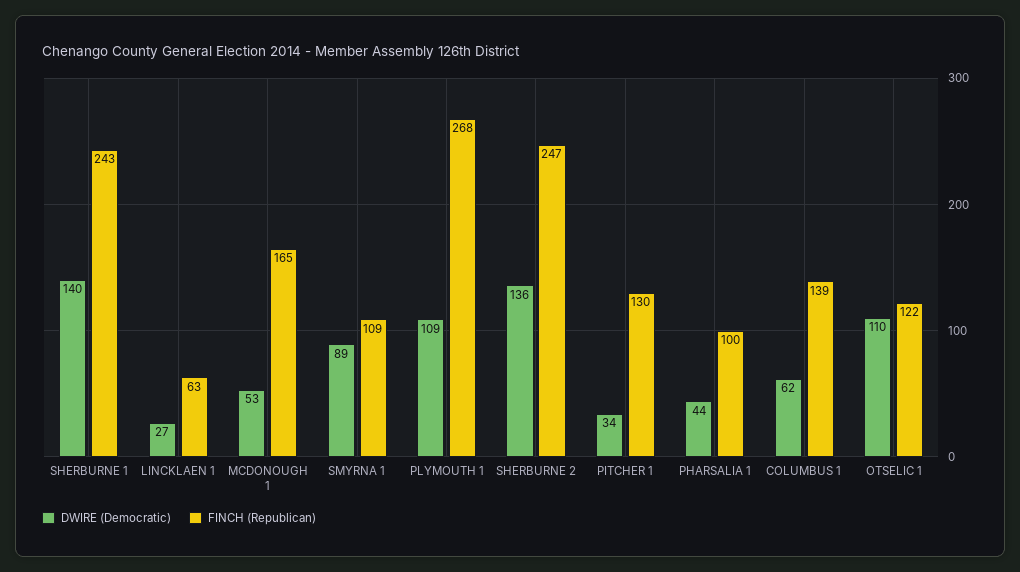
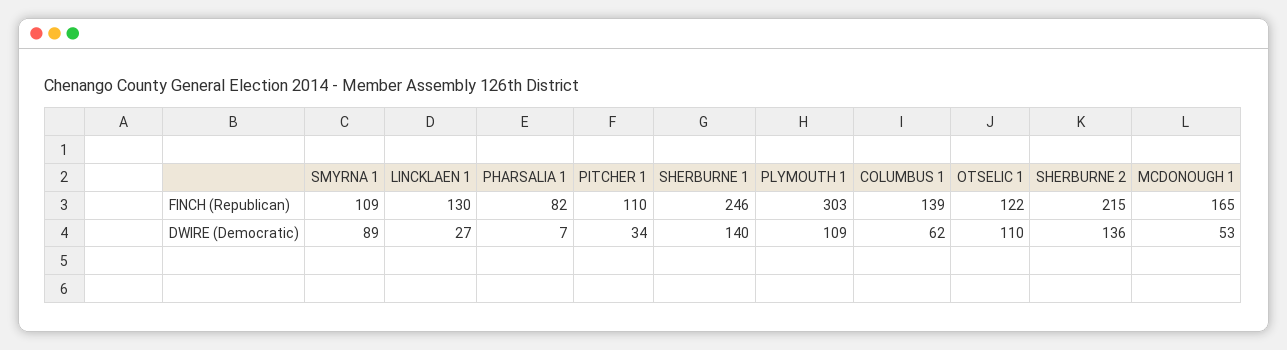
  {
    "DWIRE (Democratic)": {
      "SHERBURNE 1": 140,
      "LINCKLAEN 1": 27,
      "MCDONOUGH 1": 53,
      "SMYRNA 1": 89,
      "PLYMOUTH 1": 109,
      "SHERBURNE 2": 136,
      "PITCHER 1": 34,
-     "PHARSALIA 1": 44,
+     "PHARSALIA 1": 7,
      "COLUMBUS 1": 62,
      "OTSELIC 1": 110
    },
    "FINCH (Republican)": {
-     "SHERBURNE 1": 243,
+     "SHERBURNE 1": 246,
-     "LINCKLAEN 1": 63,
+     "LINCKLAEN 1": 130,
      "MCDONOUGH 1": 165,
      "SMYRNA 1": 109,
-     "PLYMOUTH 1": 268,
+     "PLYMOUTH 1": 303,
-     "SHERBURNE 2": 247,
+     "SHERBURNE 2": 215,
-     "PITCHER 1": 130,
+     "PITCHER 1": 110,
-     "PHARSALIA 1": 100,
+     "PHARSALIA 1": 82,
      "COLUMBUS 1": 139,
      "OTSELIC 1": 122
    }
  }

